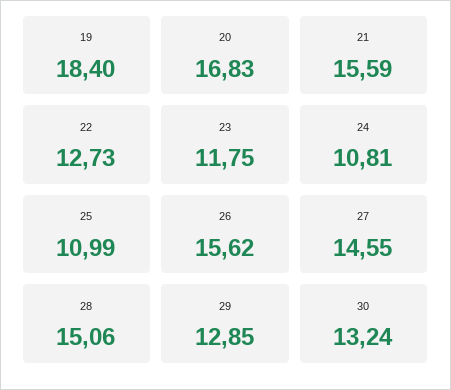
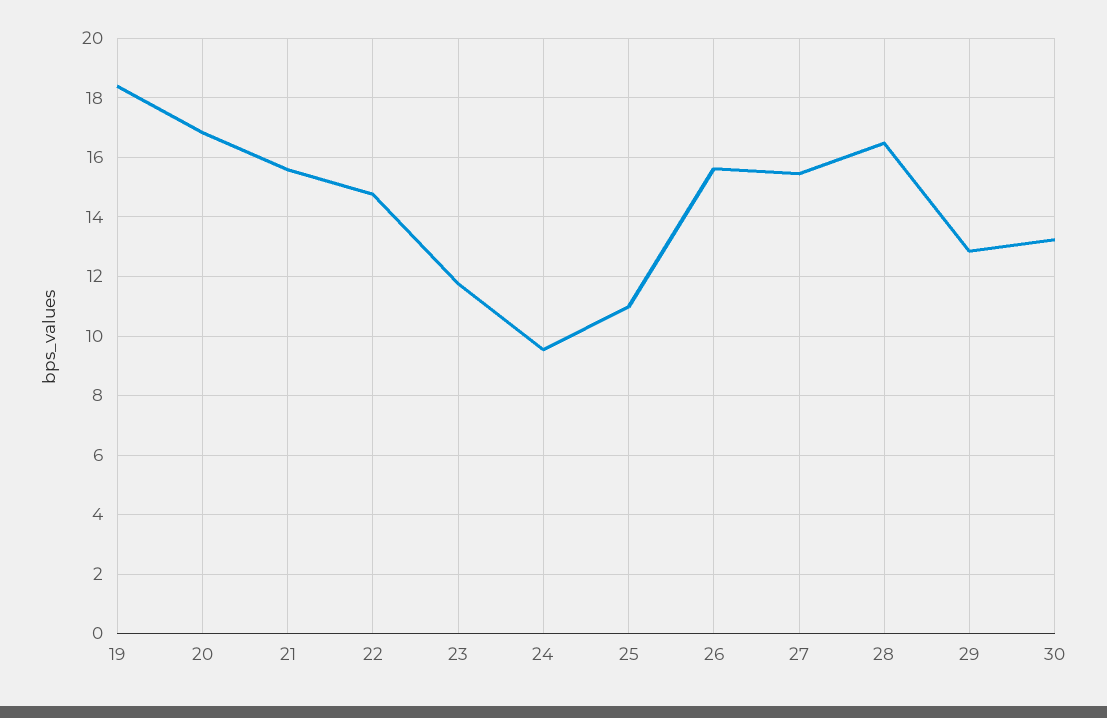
  {
    "19": 18.4,
    "20": 16.83,
    "21": 15.59,
-   "22": 12.73,
+   "22": 14.75,
    "23": 11.75,
-   "24": 10.81,
+   "24": 9.5,
    "25": 10.99,
    "26": 15.62,
-   "27": 14.55,
+   "27": 15.5,
-   "28": 15.06,
+   "28": 16.5,
    "29": 12.85,
    "30": 13.24
  }

